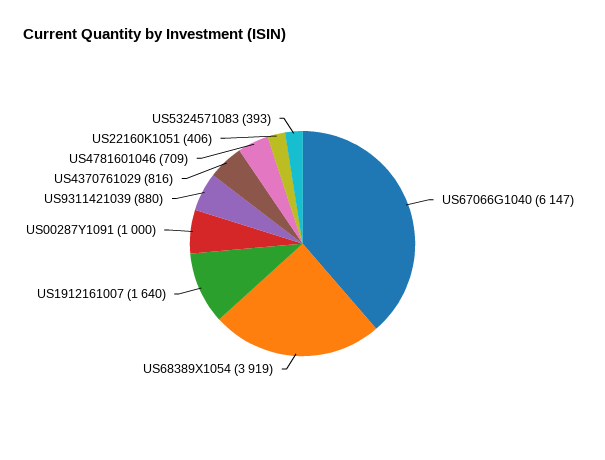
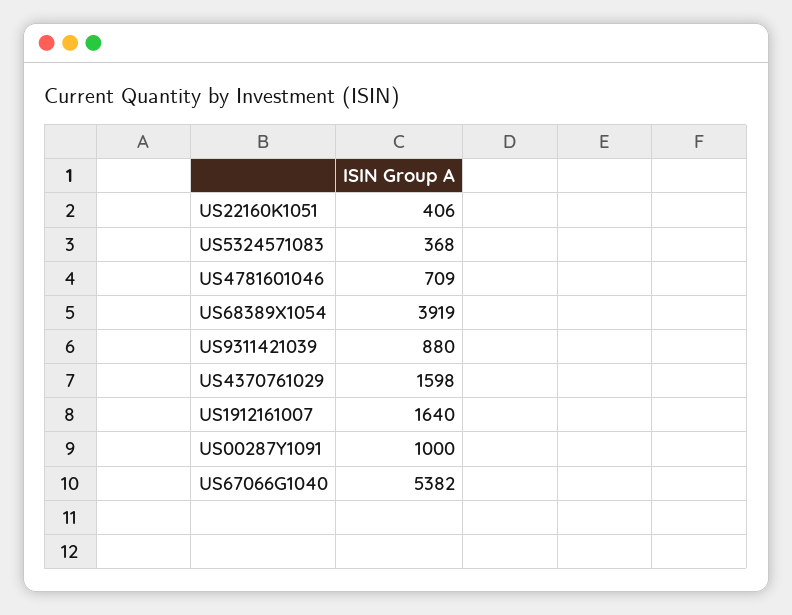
  {
-   "US67066G1040": 6147,
+   "US67066G1040": 5382,
    "US68389X1054": 3919,
    "US1912161007": 1640,
    "US00287Y1091": 1000,
    "US9311421039": 880,
-   "US4370761029": 816,
+   "US4370761029": 1598,
    "US4781601046": 709,
    "US22160K1051": 406,
-   "US5324571083": 393
+   "US5324571083": 368
  }

